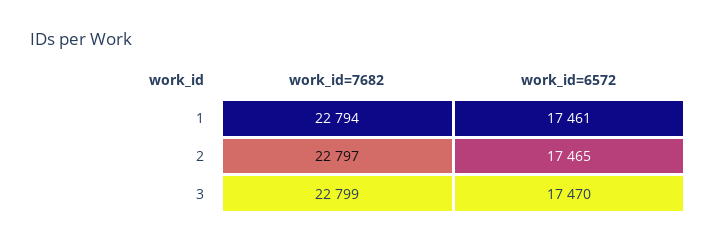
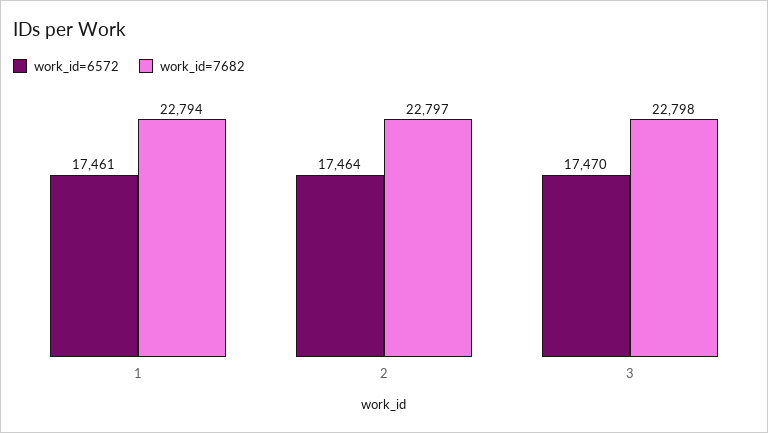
  {
    "work_id=7682": {
      "1": 22794,
      "2": 22797,
-     "3": 22799
+     "3": 22798
    },
    "work_id=6572": {
      "1": 17461,
-     "2": 17465,
+     "2": 17464,
      "3": 17470
    }
  }

